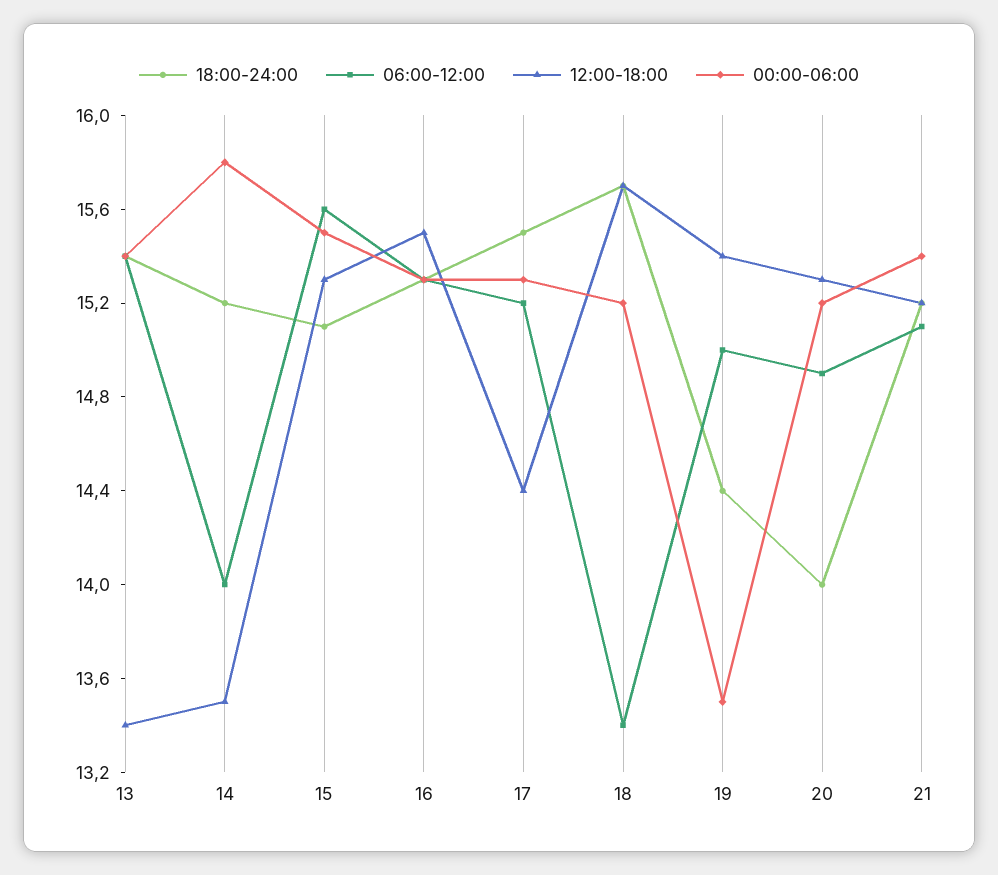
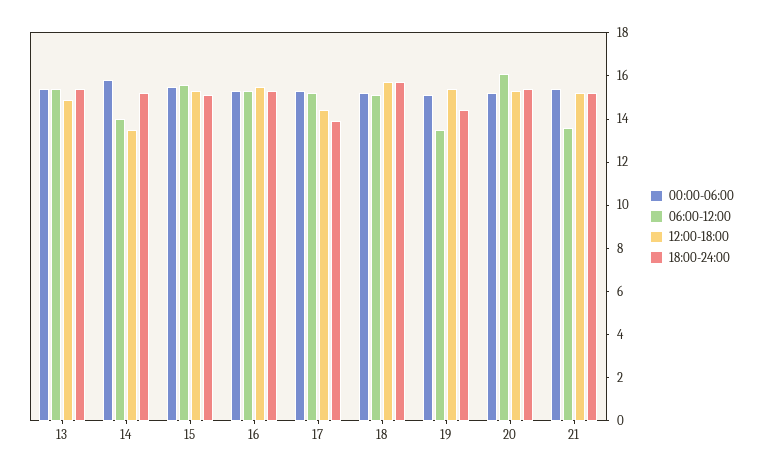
  {
    "18:00-24:00": {
      "13": 15.4,
      "14": 15.2,
      "15": 15.1,
      "16": 15.3,
-     "17": 15.5,
+     "17": 14,
      "18": 15.7,
      "19": 14.4,
-     "20": 14,
+     "20": 15.5,
      "21": 15.2
    },
    "06:00-12:00": {
      "13": 15.4,
      "14": 14,
      "15": 15.6,
      "16": 15.3,
      "17": 15.2,
-     "18": 13.4,
+     "18": 15,
-     "19": 15,
+     "19": 13.5,
-     "20": 14.9,
+     "20": 16,
-     "21": 15.1
+     "21": 13.5
    },
    "12:00-18:00": {
-     "13": 13.4,
+     "13": 15,
      "14": 13.5,
      "15": 15.3,
      "16": 15.5,
      "17": 14.4,
      "18": 15.7,
      "19": 15.4,
      "20": 15.3,
      "21": 15.2
    },
    "00:00-06:00": {
      "13": 15.4,
      "14": 15.8,
      "15": 15.5,
      "16": 15.3,
      "17": 15.3,
      "18": 15.2,
-     "19": 13.5,
+     "19": 15,
      "20": 15.2,
      "21": 15.4
    }
  }

